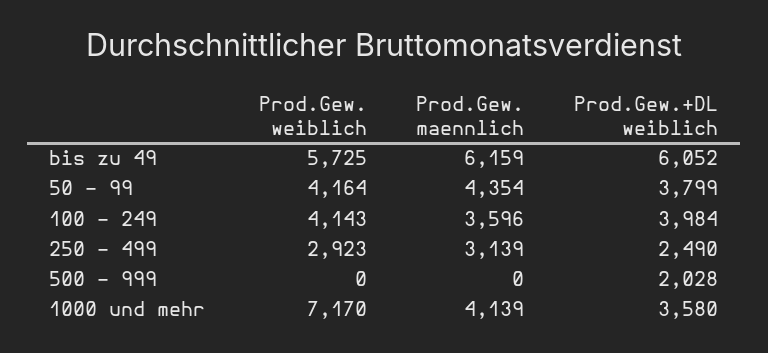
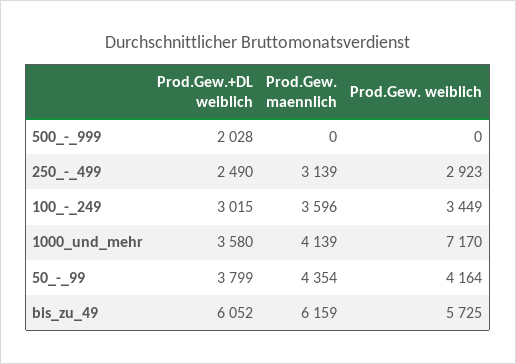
  {
    "Prod.Gew. weiblich": {
      "bis zu 49": 5725,
      "50 - 99": 4164,
-     "100 - 249": 4143,
+     "100 - 249": 3449,
      "250 - 499": 2923,
      "500 - 999": 0,
      "1000 und mehr": 7170
    },
    "Prod.Gew. maennlich": {
      "bis zu 49": 6159,
      "50 - 99": 4354,
      "100 - 249": 3596,
      "250 - 499": 3139,
      "500 - 999": 0,
      "1000 und mehr": 4139
    },
    "Prod.Gew.+DL weiblich": {
      "bis zu 49": 6052,
      "50 - 99": 3799,
-     "100 - 249": 3984,
+     "100 - 249": 3015,
      "250 - 499": 2490,
      "500 - 999": 2028,
      "1000 und mehr": 3580
    }
  }

